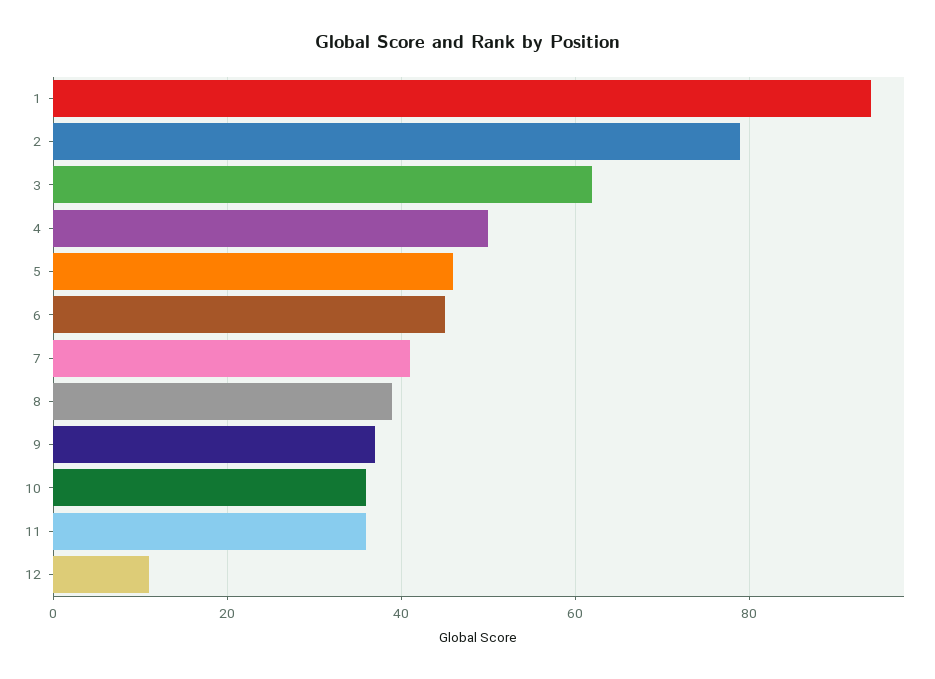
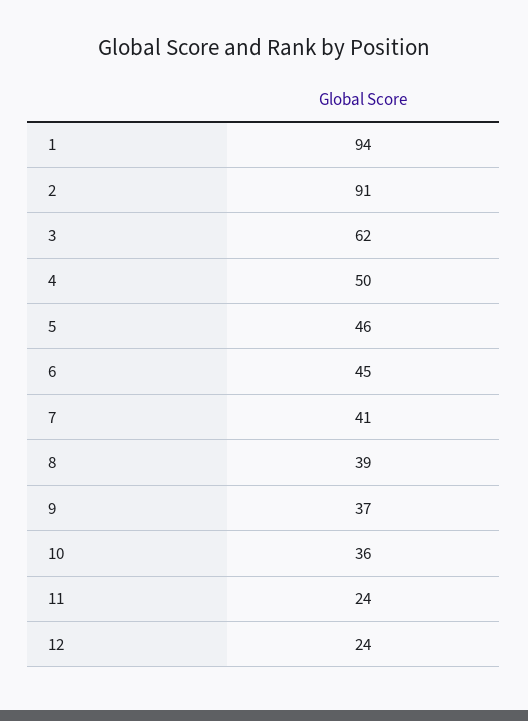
  {
    "1": 94,
-   "2": 80,
+   "2": 91,
    "3": 62,
    "4": 50,
    "5": 46,
    "6": 45,
    "7": 41,
    "8": 39,
    "9": 37,
    "10": 36,
-   "11": 35,
+   "11": 24,
-   "12": 10
+   "12": 24
  }

